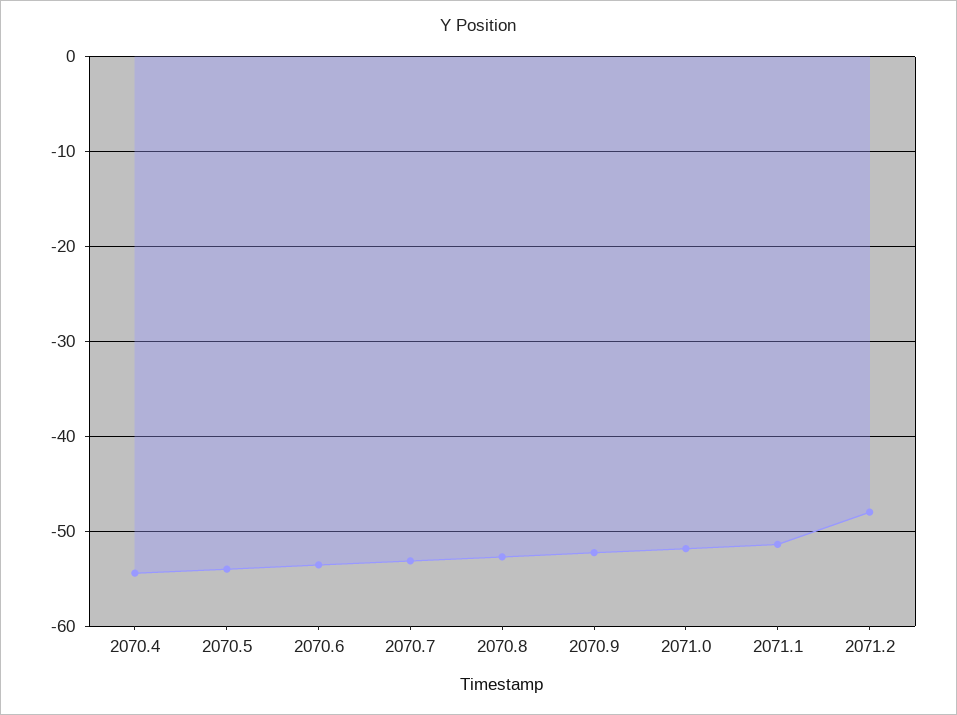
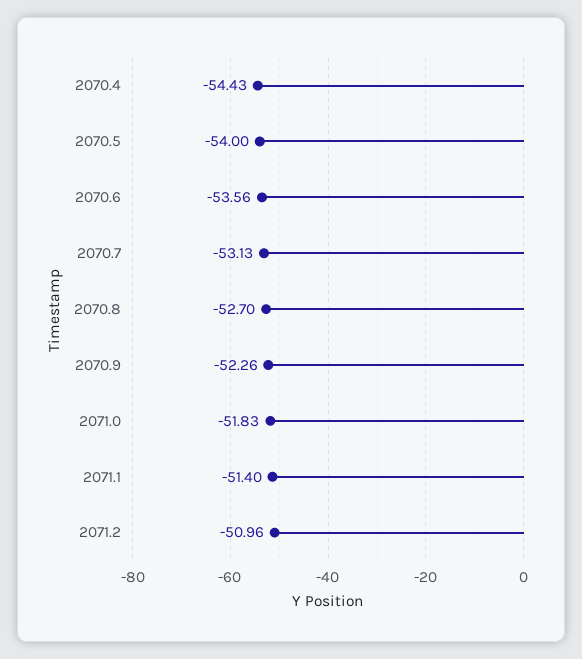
  {
    "2070.4": -54.43,
    "2070.5": -54,
    "2070.6": -53.56,
    "2070.7": -53.13,
    "2070.8": -52.7,
    "2070.9": -52.26,
    "2071.0": -51.83,
    "2071.1": -51.4,
-   "2071.2": -48
+   "2071.2": -50.96
  }

